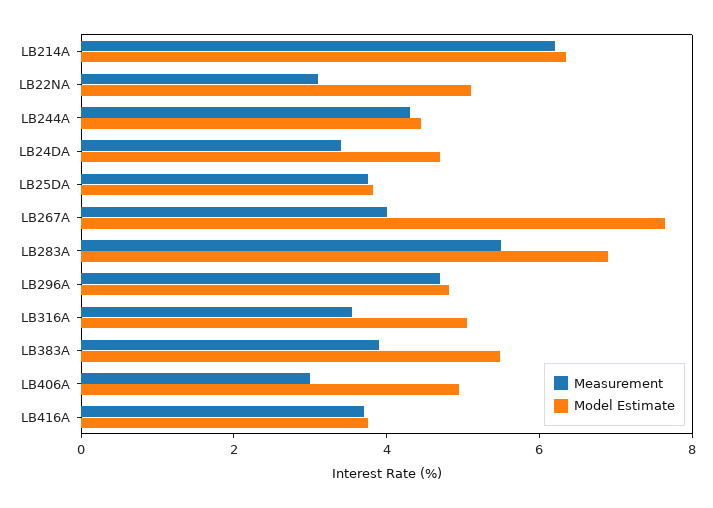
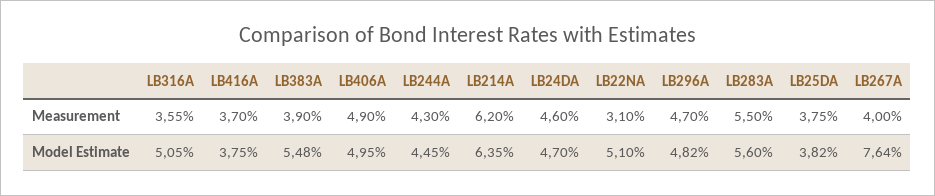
  {
    "Measurement": {
      "LB214A": 6.2,
      "LB22NA": 3.1,
      "LB244A": 4.3,
-     "LB24DA": 3.5,
+     "LB24DA": 4.6,
      "LB25DA": 3.75,
      "LB267A": 4,
      "LB283A": 5.5,
      "LB296A": 4.7,
      "LB316A": 3.55,
      "LB383A": 3.9,
-     "LB406A": 3,
+     "LB406A": 4.9,
      "LB416A": 3.7
    },
    "Model Estimate": {
      "LB214A": 6.35,
      "LB22NA": 5.1,
      "LB244A": 4.45,
      "LB24DA": 4.7,
      "LB25DA": 3.82,
      "LB267A": 7.64,
-     "LB283A": 7,
+     "LB283A": 5.6,
      "LB296A": 4.82,
      "LB316A": 5.05,
      "LB383A": 5.48,
      "LB406A": 4.95,
      "LB416A": 3.75
    }
  }

